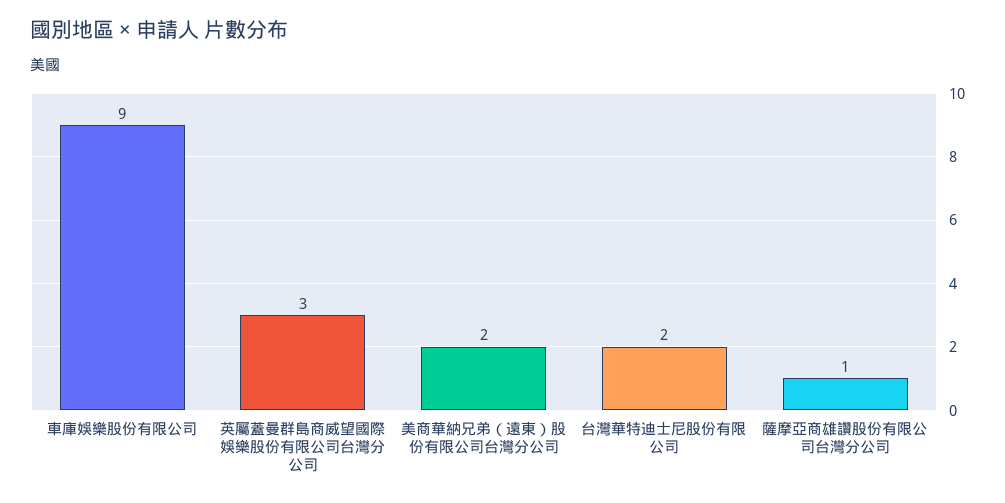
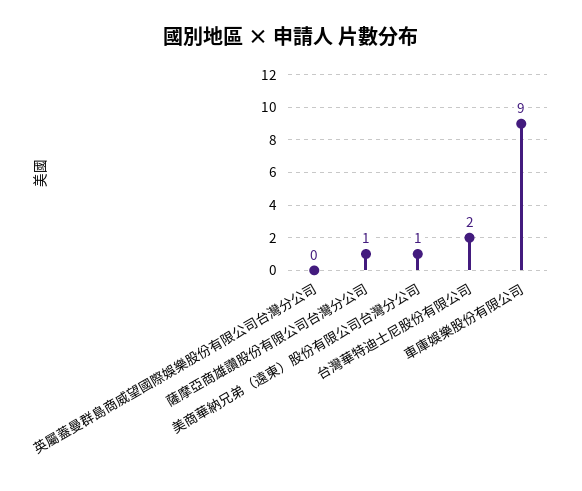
  {
    "車庫娛樂股份有限公司": 9,
-   "英屬蓋曼群島商威望國際娛樂股份有限公司台灣分公司": 3,
+   "英屬蓋曼群島商威望國際娛樂股份有限公司台灣分公司": 0,
-   "美商華納兄弟（遠東）股份有限公司台灣分公司": 2,
+   "美商華納兄弟（遠東）股份有限公司台灣分公司": 1,
    "台灣華特迪士尼股份有限公司": 2,
    "薩摩亞商雄讚股份有限公司台灣分公司": 1
  }

